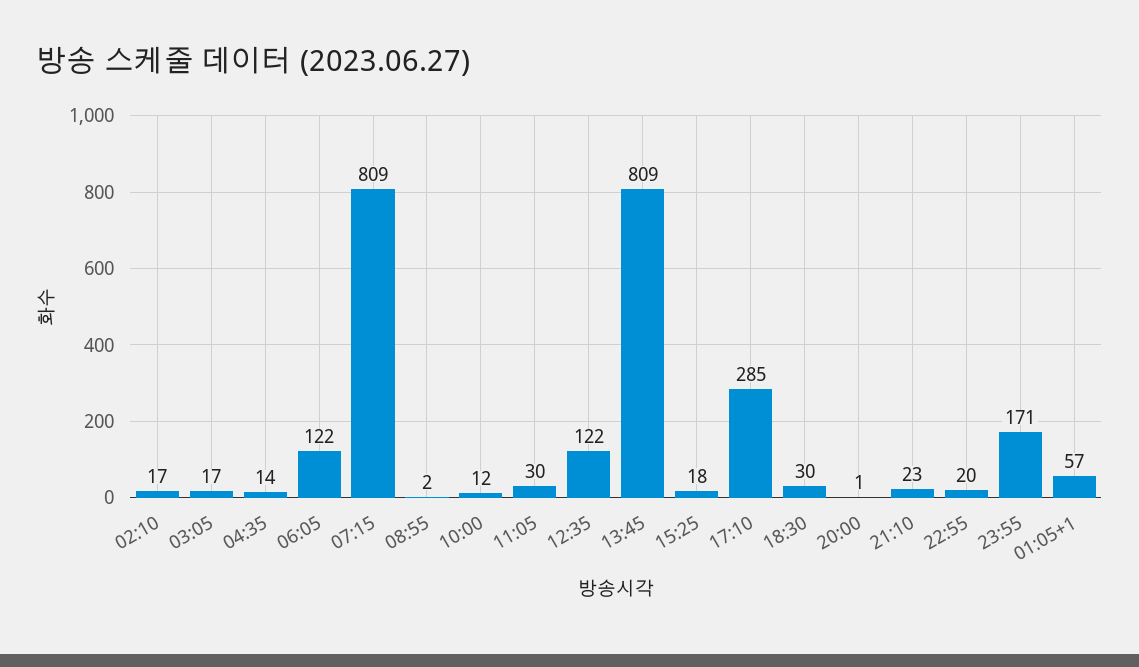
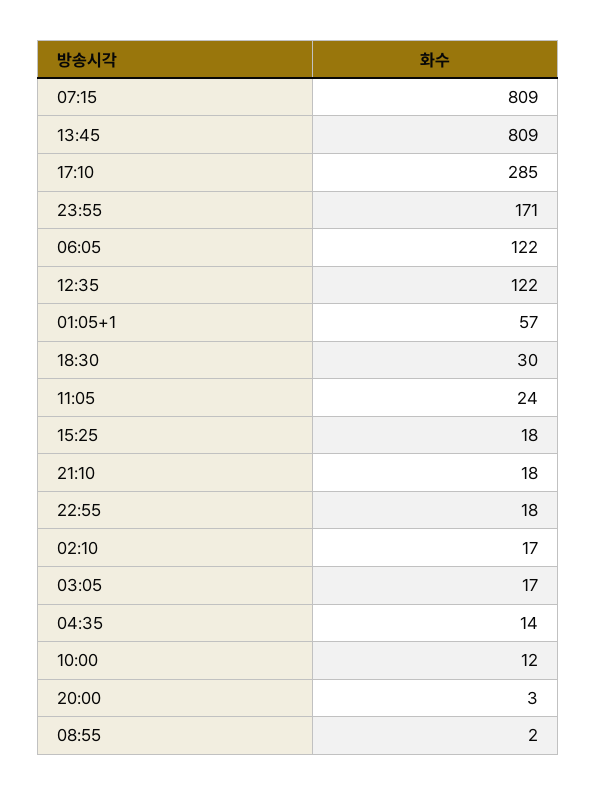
  {
    "02:10": 17,
    "03:05": 17,
    "04:35": 14,
    "06:05": 122,
    "07:15": 809,
    "08:55": 2,
    "10:00": 12,
-   "11:05": 30,
+   "11:05": 24,
    "12:35": 122,
    "13:45": 809,
    "15:25": 18,
    "17:10": 285,
    "18:30": 30,
-   "20:00": 1,
+   "20:00": 3,
-   "21:10": 23,
+   "21:10": 18,
-   "22:55": 20,
+   "22:55": 18,
    "23:55": 171,
    "01:05+1": 57
  }

